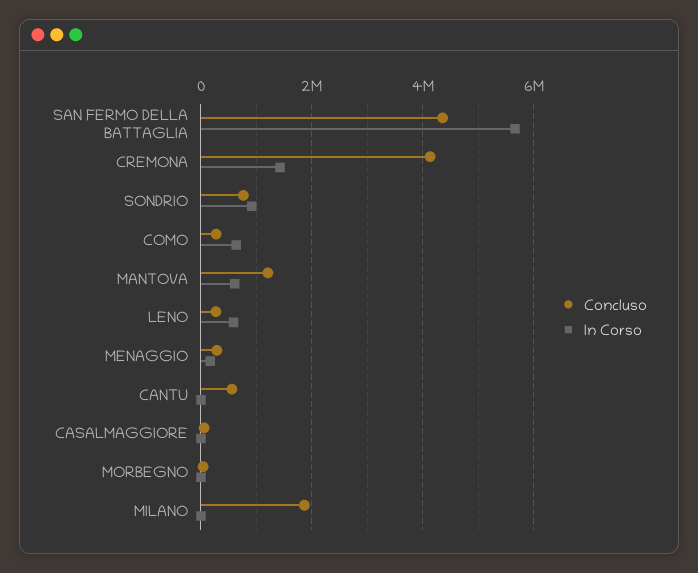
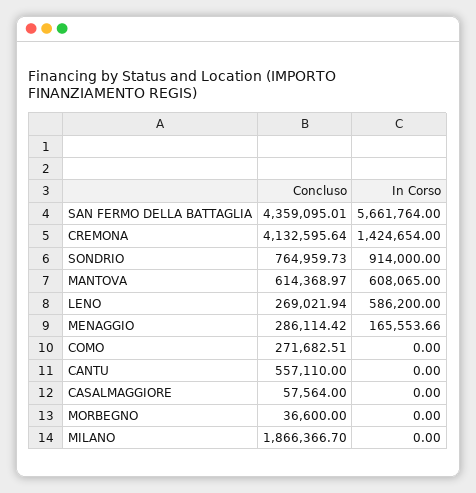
  {
    "Concluso": {
      "SAN FERMO DELLA BATTAGLIA": 4359095.01,
      "CREMONA": 4132595.64,
      "SONDRIO": 764959.73,
      "COMO": 271682.51,
-     "MANTOVA": 1200000,
+     "MANTOVA": 614368.97,
      "LENO": 269021.94,
      "MENAGGIO": 286114.42,
      "CANTU": 557110,
      "CASALMAGGIORE": 57564,
      "MORBEGNO": 36600,
      "MILANO": 1866366.7
    },
    "In Corso": {
      "SAN FERMO DELLA BATTAGLIA": 5661764,
      "CREMONA": 1424654,
      "SONDRIO": 914000,
-     "COMO": 600000,
+     "COMO": 0,
      "MANTOVA": 608065,
      "LENO": 586200,
      "MENAGGIO": 165553.66,
      "CANTU": 0,
      "CASALMAGGIORE": 0,
      "MORBEGNO": 0,
      "MILANO": 0
    }
  }

